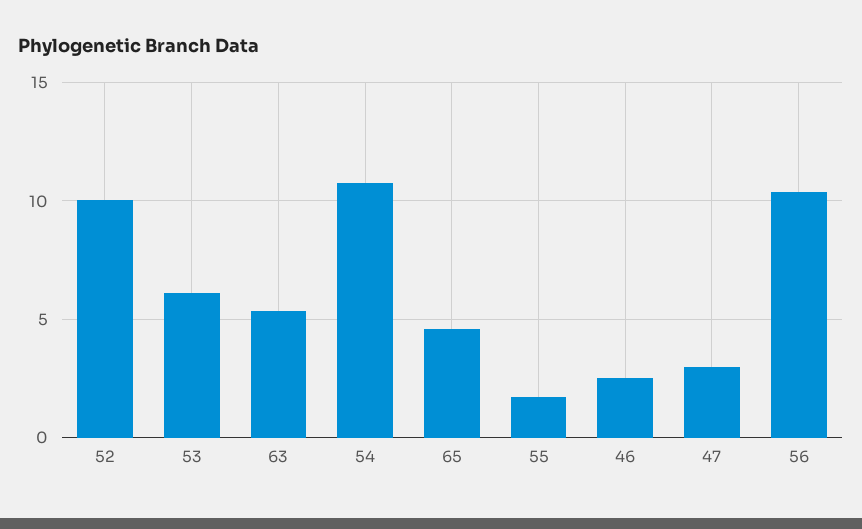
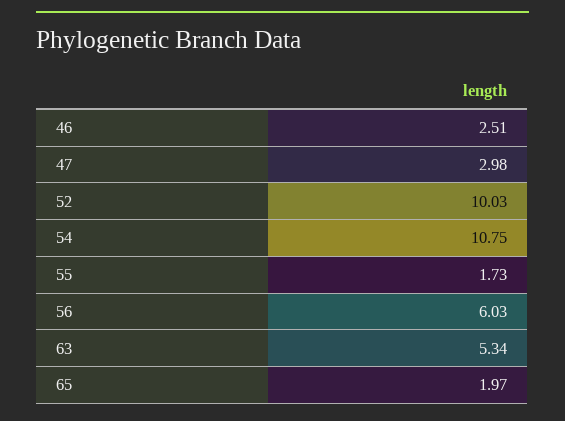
  {
    "52": 10.03,
-   "53": 6,
    "63": 5.34,
    "54": 10.75,
-   "65": 4.5,
+   "65": 1.97,
    "55": 1.73,
    "46": 2.51,
    "47": 2.98,
-   "56": 10.5
+   "56": 6.03
  }

